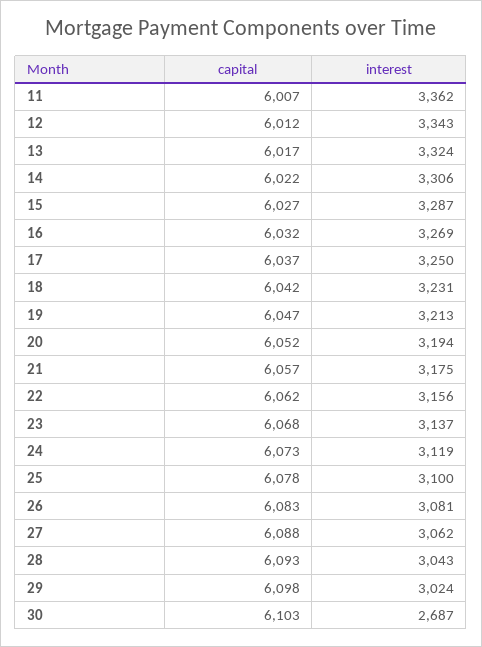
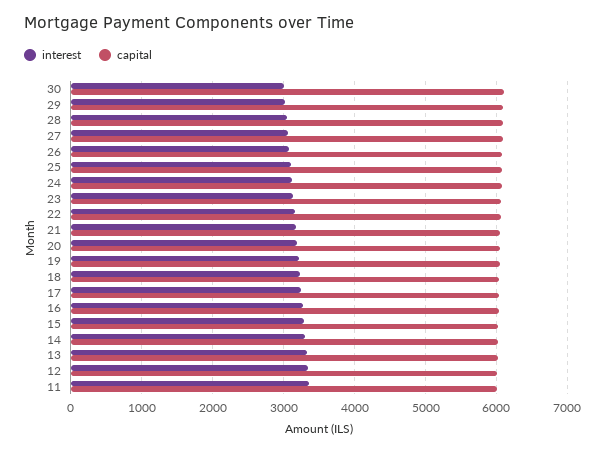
  {
    "capital": {
      "11": 6007,
      "12": 6012,
      "13": 6017,
      "14": 6022,
      "15": 6027,
      "16": 6032,
      "17": 6037,
      "18": 6042,
      "19": 6047,
      "20": 6052,
      "21": 6057,
      "22": 6062,
      "23": 6068,
      "24": 6073,
      "25": 6078,
      "26": 6083,
      "27": 6088,
      "28": 6093,
      "29": 6098,
      "30": 6103
    },
    "interest": {
      "11": 3362,
      "12": 3343,
      "13": 3324,
      "14": 3306,
      "15": 3287,
      "16": 3269,
      "17": 3250,
      "18": 3231,
      "19": 3213,
      "20": 3194,
      "21": 3175,
      "22": 3156,
      "23": 3137,
      "24": 3119,
      "25": 3100,
      "26": 3081,
      "27": 3062,
      "28": 3043,
      "29": 3024,
-     "30": 2687
+     "30": 3000
    }
  }

